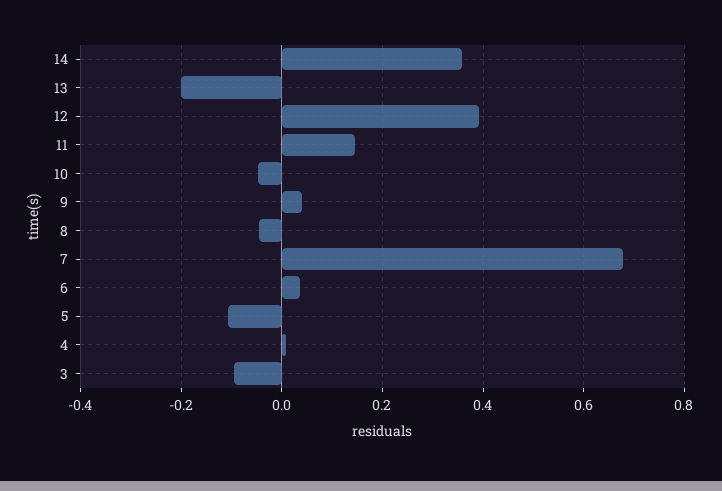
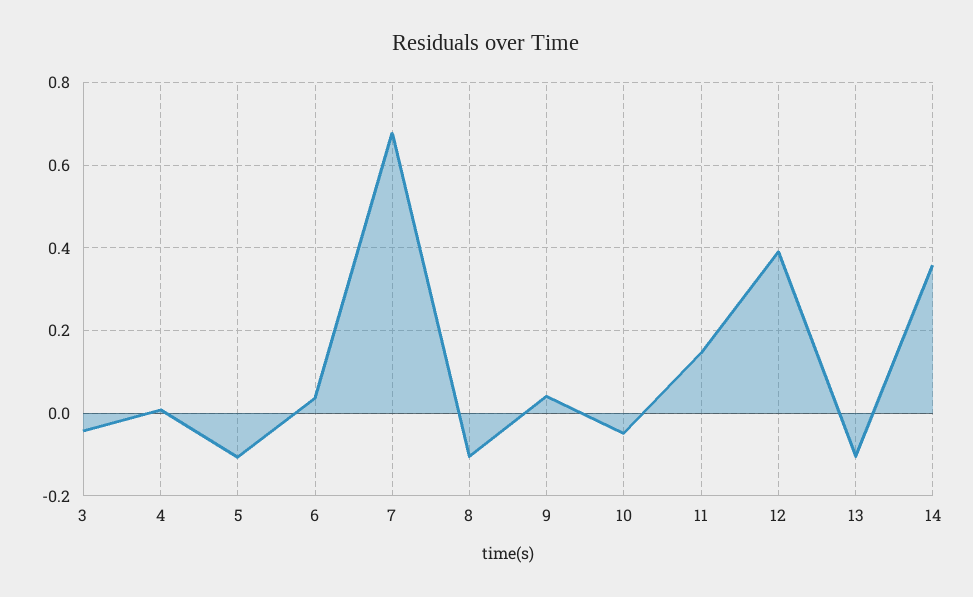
  {
    "14": 0.36,
-   "13": -0.2,
+   "13": -0.1,
    "12": 0.4,
    "11": 0.14,
    "10": -0.04,
    "9": 0.04,
-   "8": -0.04,
+   "8": -0.1,
    "7": 0.68,
    "6": 0.04,
    "5": -0.1,
    "4": 0,
-   "3": -0.1
+   "3": -0.04
  }

